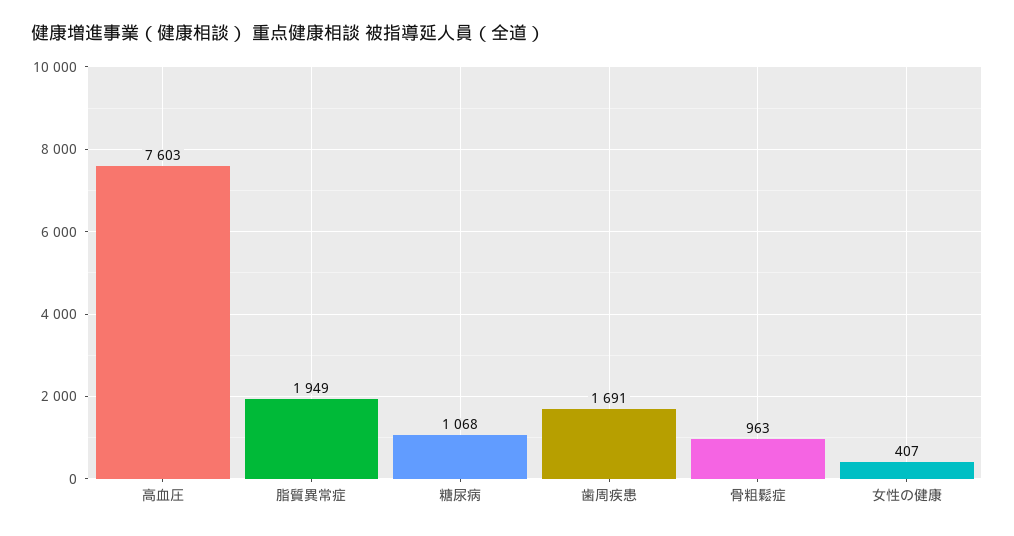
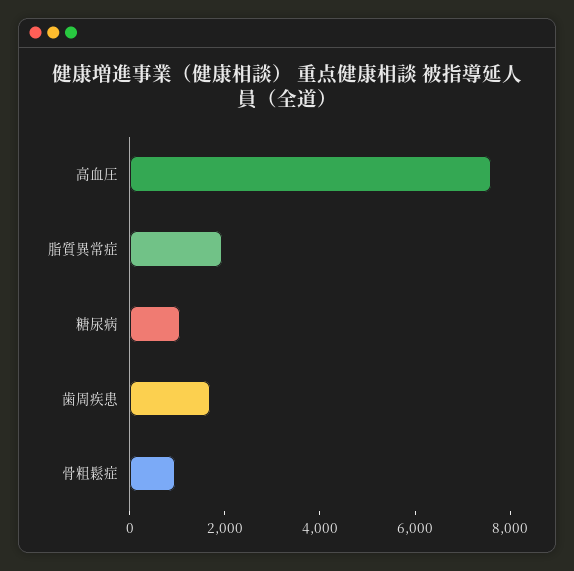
  {
    "高血圧": 7603,
    "脂質異常症": 1949,
    "糖尿病": 1068,
    "歯周疾患": 1691,
-   "骨粗鬆症": 963,
+   "骨粗鬆症": 963
-   "女性の健康": 407
  }

